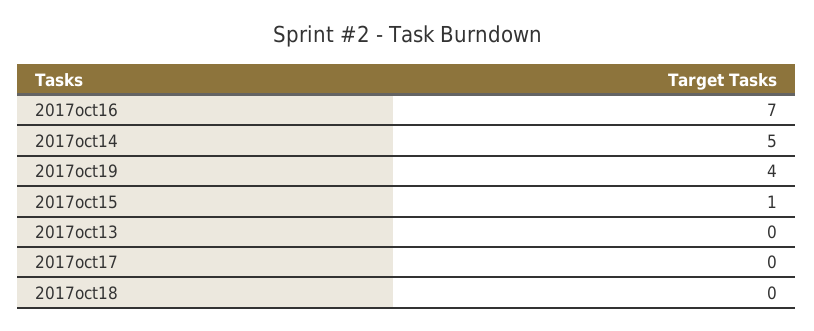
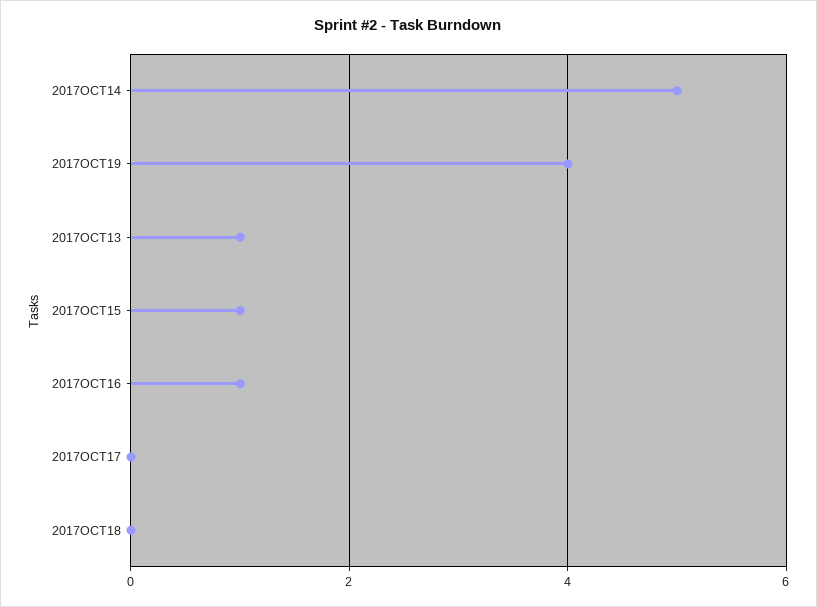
  {
-   "2017oct16": 7,
+   "2017oct16": 1,
    "2017oct14": 5,
    "2017oct19": 4,
    "2017oct15": 1,
-   "2017oct13": 0,
+   "2017oct13": 1,
    "2017oct17": 0,
    "2017oct18": 0
  }

